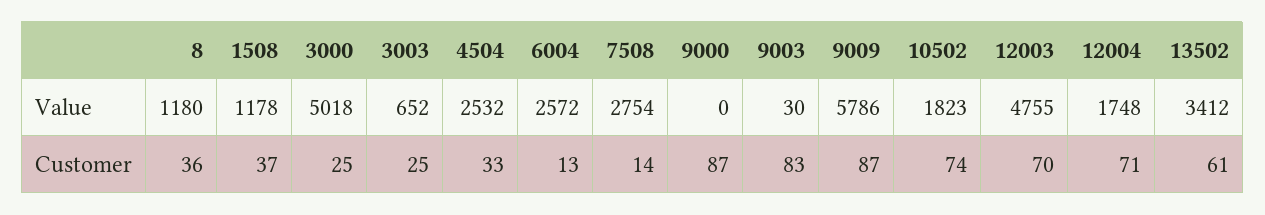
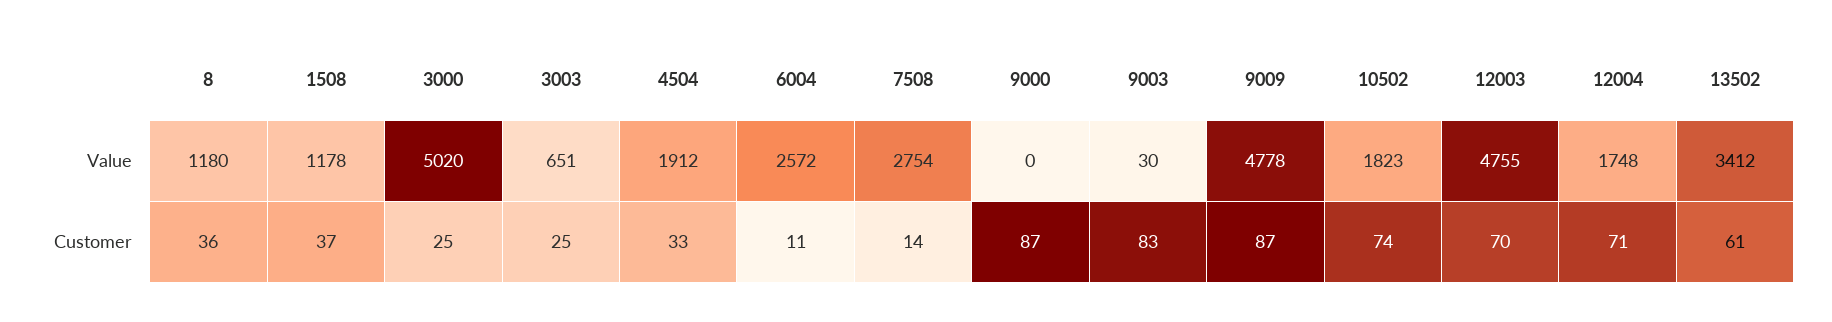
  {
    "8": {
      "Value": 1180,
      "Customer": 36
    },
    "1508": {
      "Value": 1178,
      "Customer": 37
    },
    "3000": {
-     "Value": 5018,
+     "Value": 5020,
      "Customer": 25
    },
    "3003": {
-     "Value": 652,
+     "Value": 651,
      "Customer": 25
    },
    "4504": {
-     "Value": 2532,
+     "Value": 1912,
      "Customer": 33
    },
    "6004": {
      "Value": 2572,
-     "Customer": 13
+     "Customer": 11
    },
    "7508": {
      "Value": 2754,
      "Customer": 14
    },
    "9000": {
      "Value": 0,
      "Customer": 87
    },
    "9003": {
      "Value": 30,
      "Customer": 83
    },
    "9009": {
-     "Value": 5786,
+     "Value": 4778,
      "Customer": 87
    },
    "10502": {
      "Value": 1823,
      "Customer": 74
    },
    "12003": {
      "Value": 4755,
      "Customer": 70
    },
    "12004": {
      "Value": 1748,
      "Customer": 71
    },
    "13502": {
      "Value": 3412,
      "Customer": 61
    }
  }

